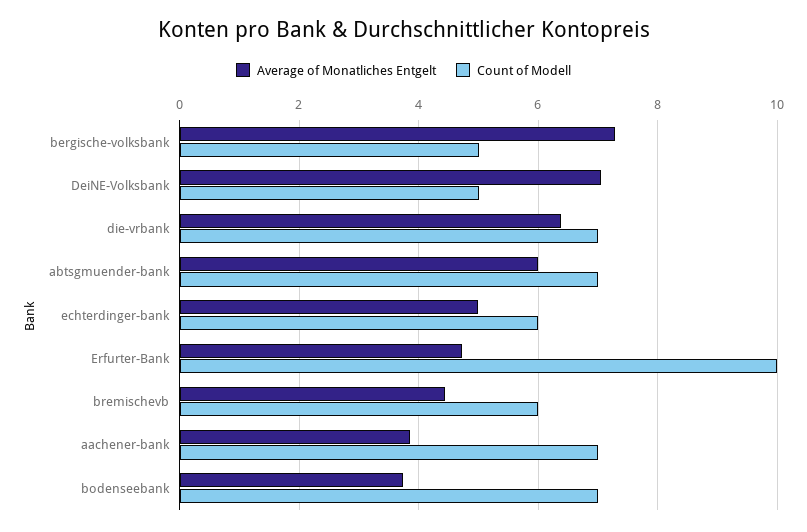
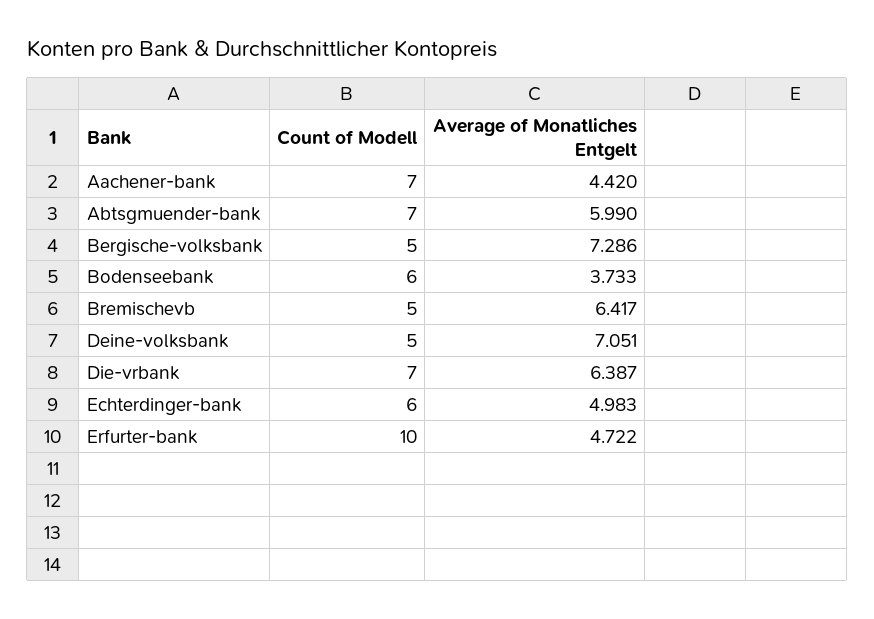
  {
    "Average of Monatliches Entgelt": {
      "bergische-volksbank": 7.286,
      "DeiNE-Volksbank": 7.051,
      "die-vrbank": 6.387,
      "abtsgmuender-bank": 5.99,
      "echterdinger-bank": 4.983,
      "Erfurter-Bank": 4.722,
-     "bremischevb": 4.4,
+     "bremischevb": 6.417,
-     "aachener-bank": 3.8,
+     "aachener-bank": 4.42,
      "bodenseebank": 3.733
    },
    "Count of Modell": {
      "bergische-volksbank": 5,
      "DeiNE-Volksbank": 5,
      "die-vrbank": 7,
      "abtsgmuender-bank": 7,
      "echterdinger-bank": 6,
      "Erfurter-Bank": 10,
-     "bremischevb": 6,
+     "bremischevb": 5,
      "aachener-bank": 7,
-     "bodenseebank": 7
+     "bodenseebank": 6
    }
  }

